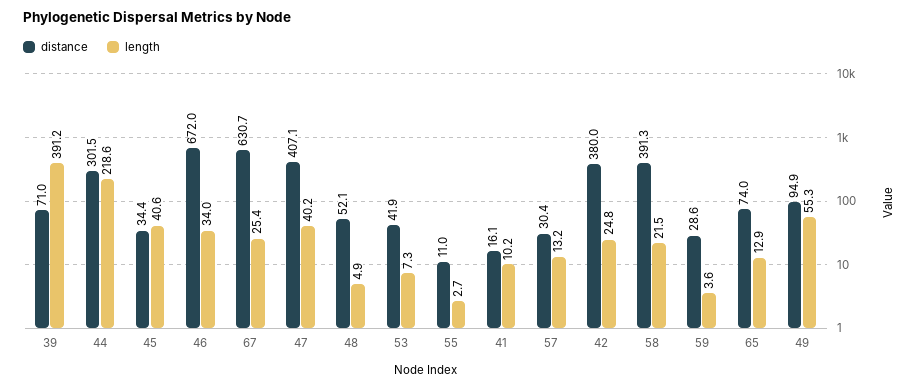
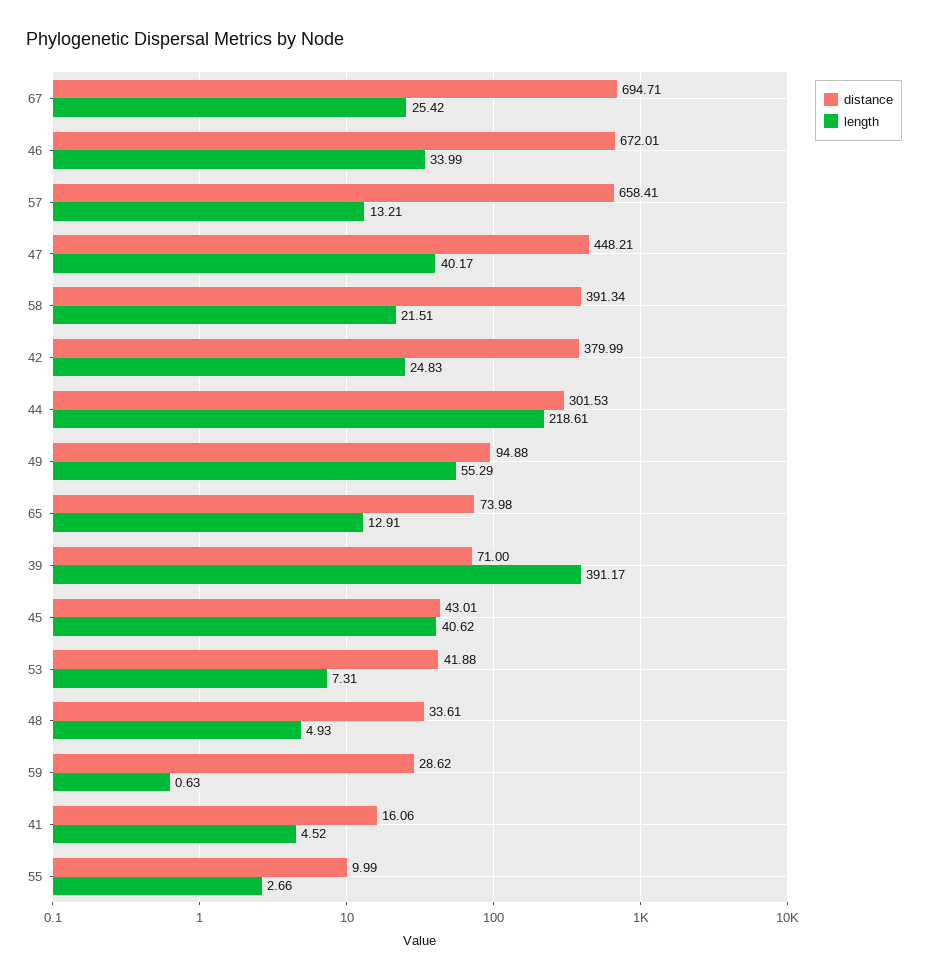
  {
    "distance": {
      "39": 71,
      "44": 301.53,
-     "45": 34.4,
+     "45": 43.01,
      "46": 672.01,
-     "67": 630.7,
+     "67": 694.71,
-     "47": 407.1,
+     "47": 448.21,
-     "48": 52.1,
+     "48": 33.61,
      "53": 41.88,
-     "55": 11,
+     "55": 9.99,
      "41": 16.06,
-     "57": 30.4,
+     "57": 658.41,
      "42": 379.99,
      "58": 391.34,
      "59": 28.62,
      "65": 73.98,
      "49": 94.88
    },
    "length": {
      "39": 391.17,
      "44": 218.61,
      "45": 40.62,
      "46": 33.99,
      "67": 25.42,
      "47": 40.17,
      "48": 4.93,
      "53": 7.31,
      "55": 2.66,
-     "41": 10.2,
+     "41": 4.52,
      "57": 13.21,
      "42": 24.83,
      "58": 21.51,
-     "59": 3.6,
+     "59": 0.63,
      "65": 12.91,
      "49": 55.29
    }
  }

